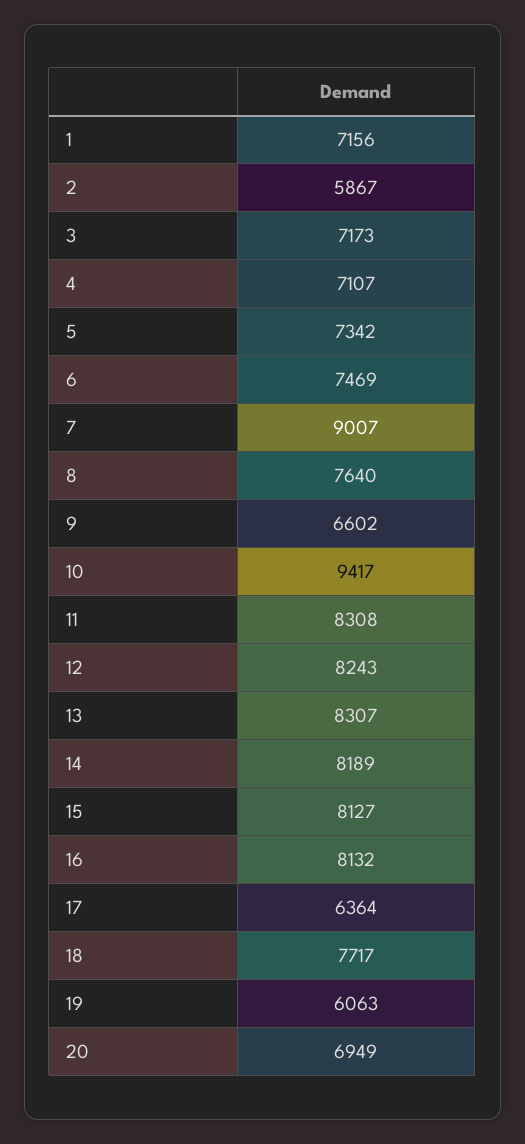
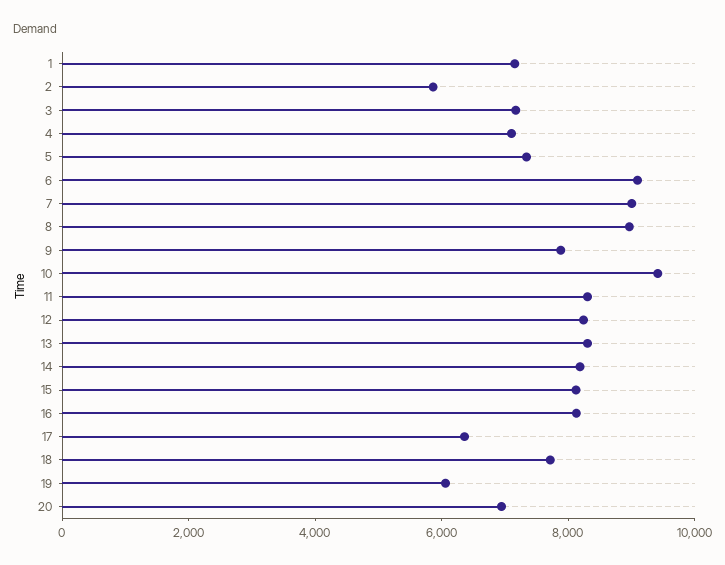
  {
    "1": 7156,
    "2": 5867,
    "3": 7173,
    "4": 7107,
    "5": 7342,
-   "6": 7469,
+   "6": 9000,
    "7": 9007,
-   "8": 7640,
+   "8": 9000,
-   "9": 6602,
+   "9": 8000,
    "10": 9417,
    "11": 8308,
    "12": 8243,
    "13": 8307,
    "14": 8189,
    "15": 8127,
    "16": 8132,
    "17": 6364,
    "18": 7717,
    "19": 6063,
    "20": 6949
  }

